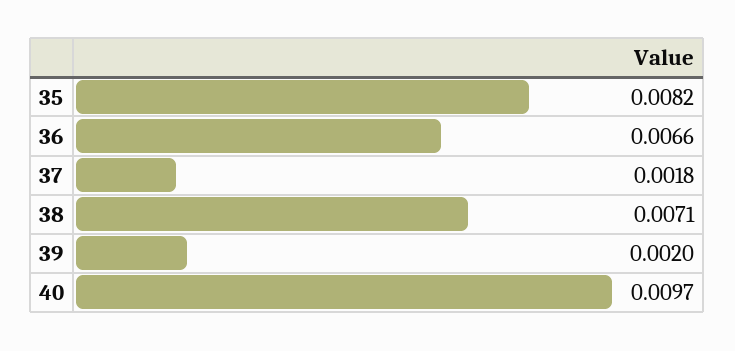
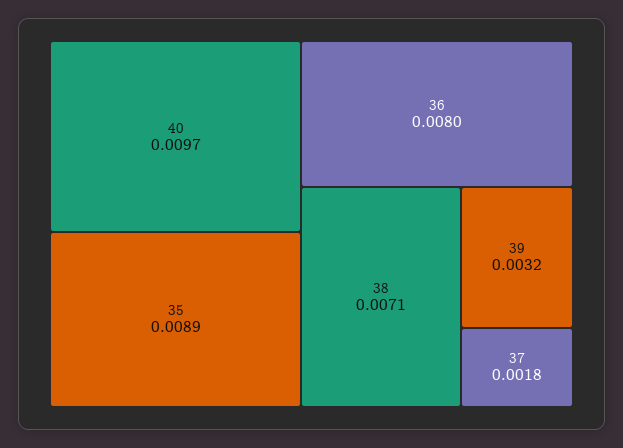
  {
-   "35": 0.0082,
+   "35": 0.0089,
-   "36": 0.0066,
+   "36": 0.008,
    "37": 0.0018,
    "38": 0.0071,
-   "39": 0.002,
+   "39": 0.0032,
    "40": 0.0097
  }

